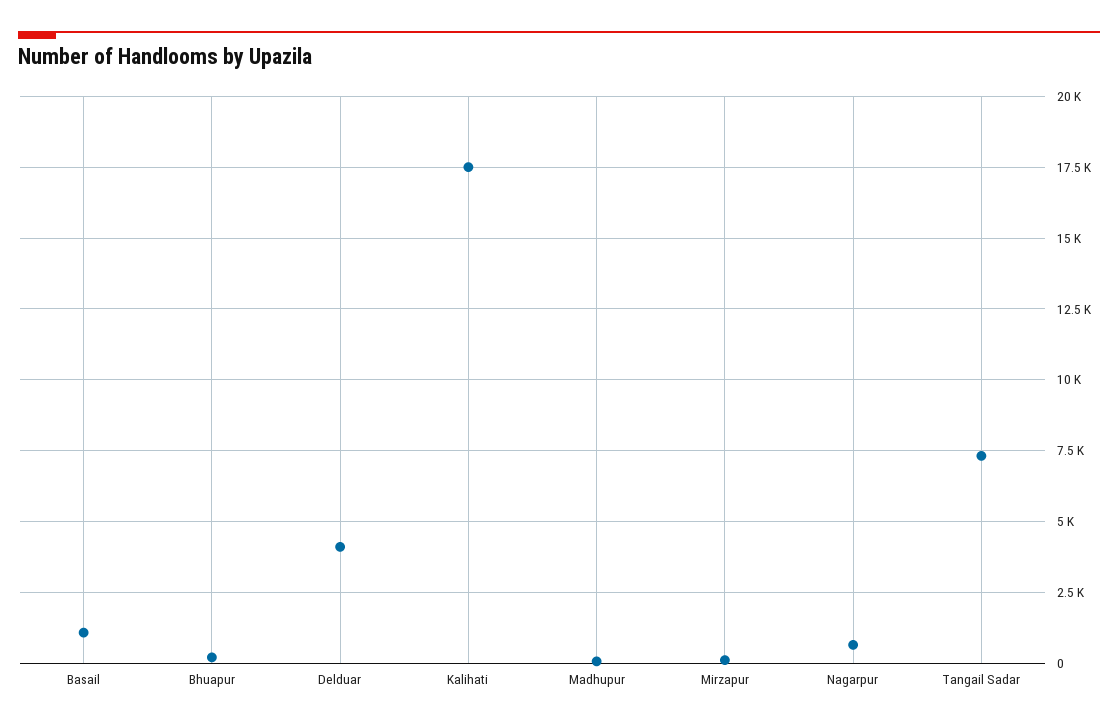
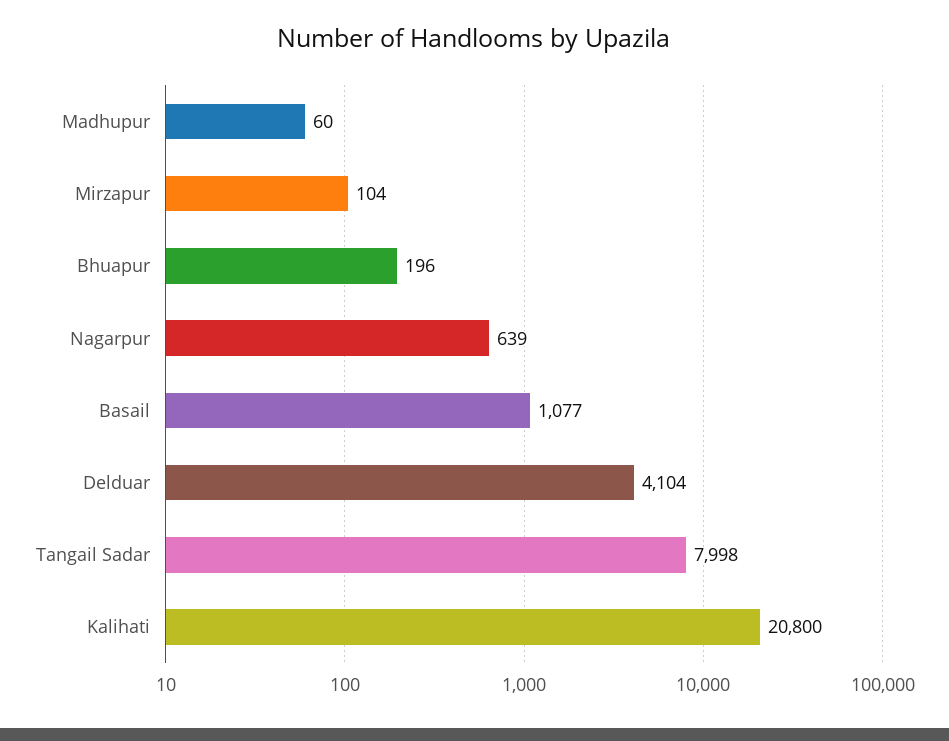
  {
    "Basail": 1077,
    "Bhuapur": 196,
    "Delduar": 4104,
-   "Kalihati": 17500,
+   "Kalihati": 20800,
    "Madhupur": 60,
    "Mirzapur": 104,
    "Nagarpur": 639,
-   "Tangail Sadar": 7250
+   "Tangail Sadar": 7998
  }

